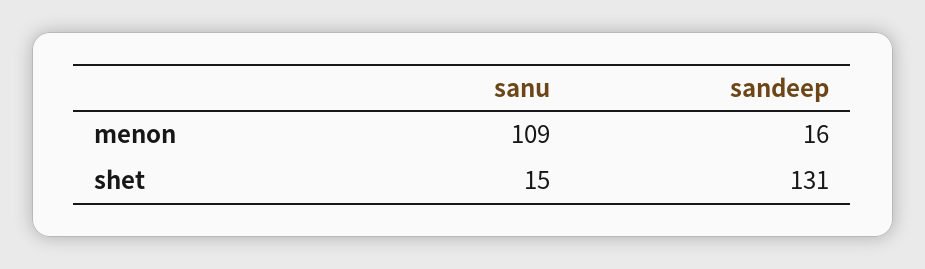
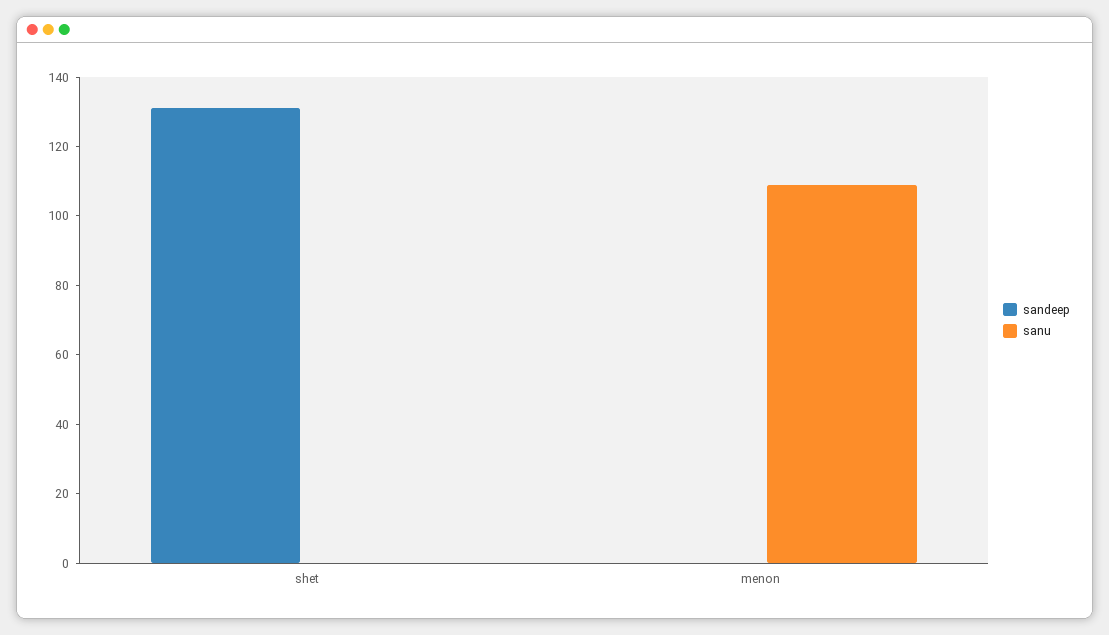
  {
    "sanu": {
      "menon": 109,
-     "shet": 15
+     "shet": 0
    },
    "sandeep": {
-     "menon": 16,
+     "menon": 0,
      "shet": 131
    }
  }

